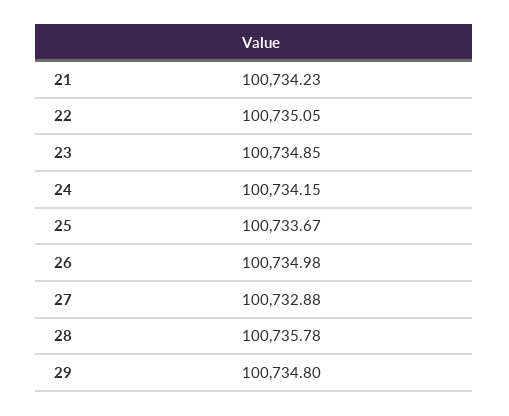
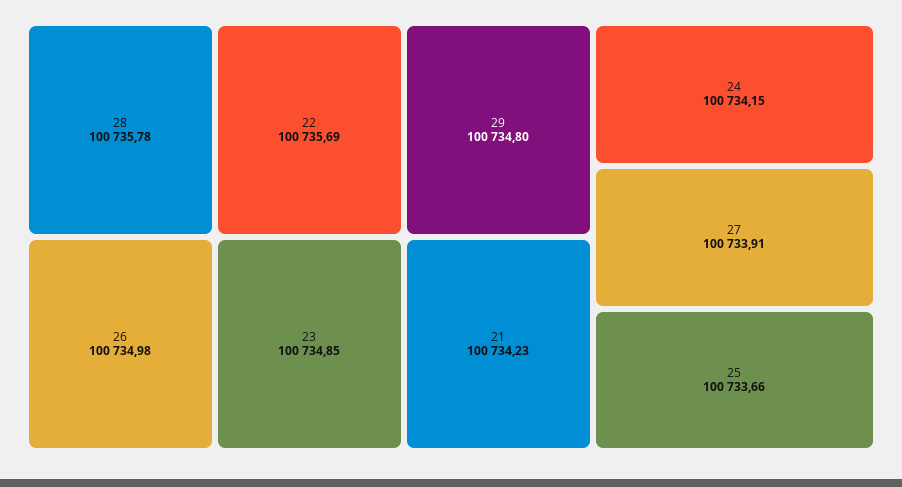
  {
    "21": 100734.23,
-   "22": 100735.05,
+   "22": 100735.69,
    "23": 100734.85,
    "24": 100734.15,
-   "25": 100733.67,
+   "25": 100733.66,
    "26": 100734.98,
-   "27": 100732.88,
+   "27": 100733.91,
    "28": 100735.78,
    "29": 100734.8
  }

